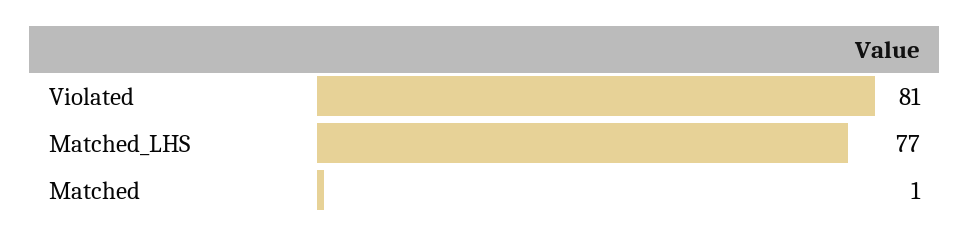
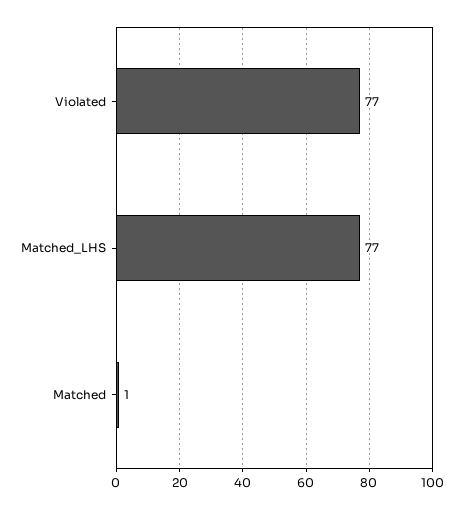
  {
-   "Violated": 81,
+   "Violated": 77,
    "Matched_LHS": 77,
    "Matched": 1
  }

